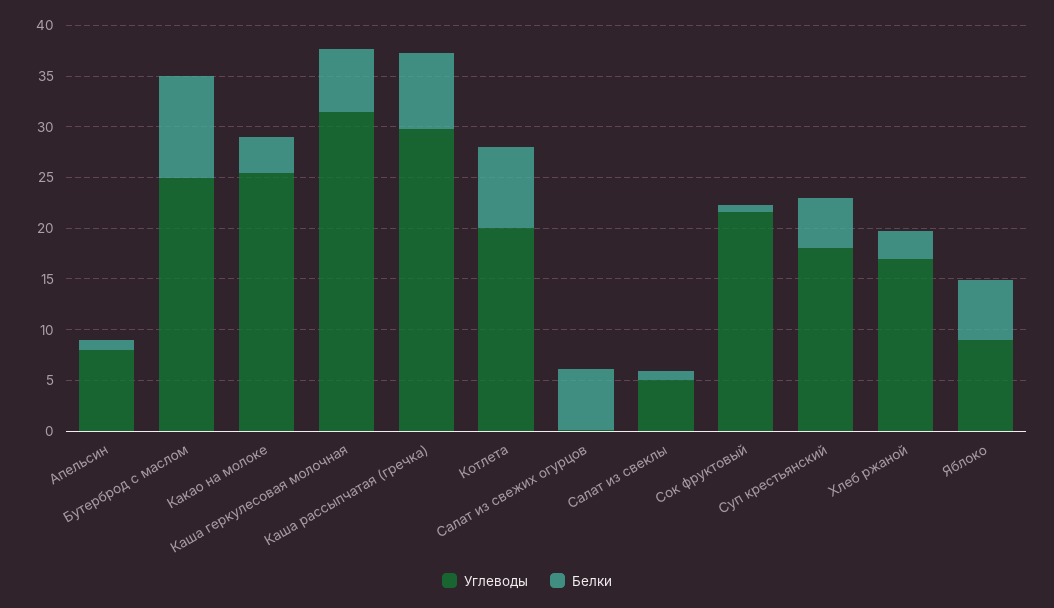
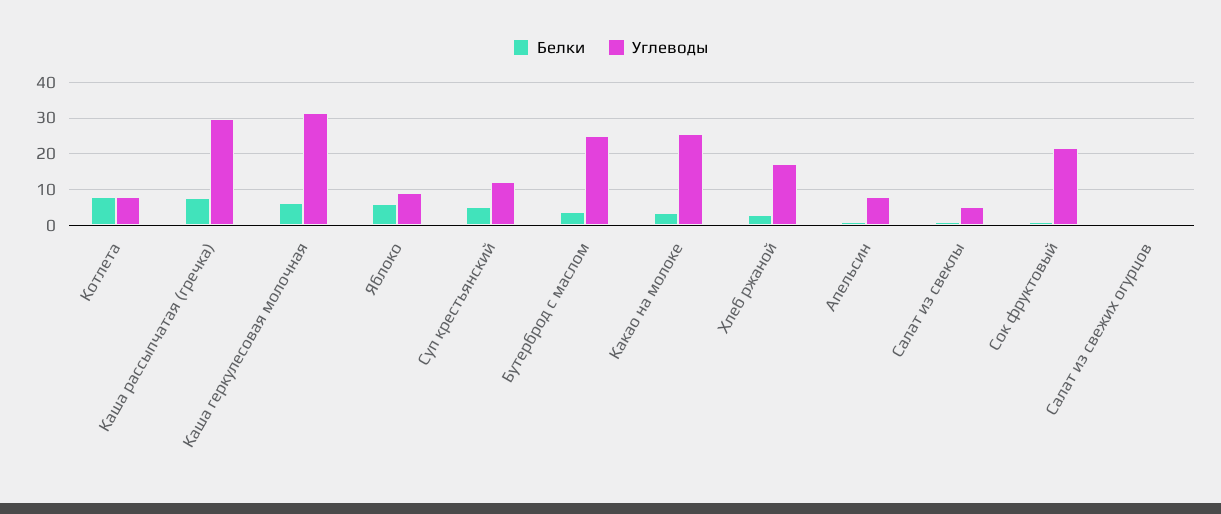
  {
    "Углеводы": {
      "Апельсин": 8,
      "Бутерброд с маслом": 25,
      "Какао на молоке": 25,
      "Каша геркулесовая молочная": 31,
      "Каша рассыпчатая (гречка)": 30,
-     "Котлета": 20,
+     "Котлета": 8,
      "Салат из свежих огурцов": 0,
      "Салат из свеклы": 5,
      "Сок фруктовый": 22,
-     "Суп крестьянский": 18,
+     "Суп крестьянский": 12,
      "Хлеб ржаной": 17,
      "Яблоко": 9
    },
    "Белки": {
      "Апельсин": 1,
-     "Бутерброд с маслом": 10,
+     "Бутерброд с маслом": 4,
      "Какао на молоке": 4,
      "Каша геркулесовая молочная": 6,
      "Каша рассыпчатая (гречка)": 7,
      "Котлета": 8,
-     "Салат из свежих огурцов": 6,
+     "Салат из свежих огурцов": 0,
      "Салат из свеклы": 1,
      "Сок фруктовый": 1,
      "Суп крестьянский": 5,
      "Хлеб ржаной": 3,
      "Яблоко": 6
    }
  }

